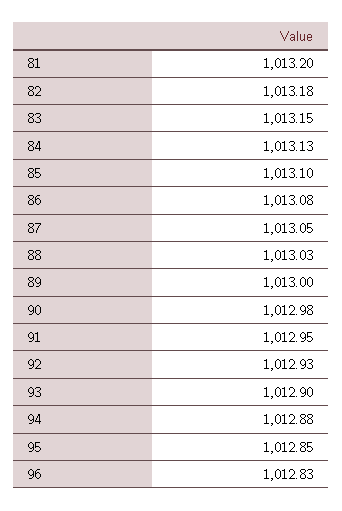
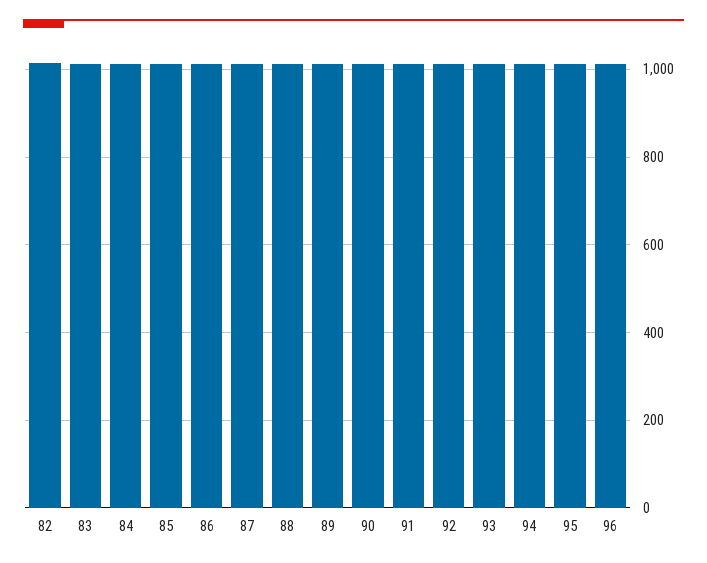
  {
-   "81": 1013.2,
    "82": 1013.18,
    "83": 1013.15,
    "84": 1013.13,
    "85": 1013.1,
    "86": 1013.08,
    "87": 1013.05,
    "88": 1013.03,
    "89": 1013,
    "90": 1012.98,
    "91": 1012.95,
    "92": 1012.93,
    "93": 1012.9,
    "94": 1012.88,
    "95": 1012.85,
    "96": 1012.83
  }

